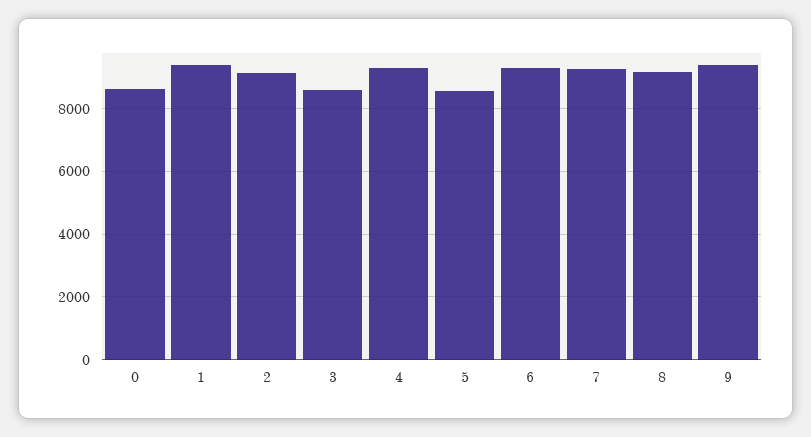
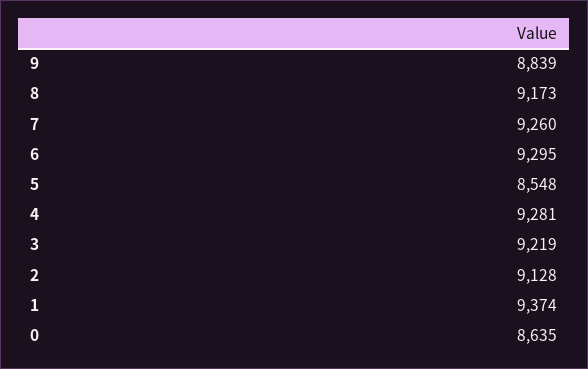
  {
    "0": 8635,
    "1": 9374,
    "2": 9128,
-   "3": 8600,
+   "3": 9219,
    "4": 9281,
    "5": 8548,
    "6": 9295,
    "7": 9260,
    "8": 9173,
-   "9": 9400
+   "9": 8839
  }

